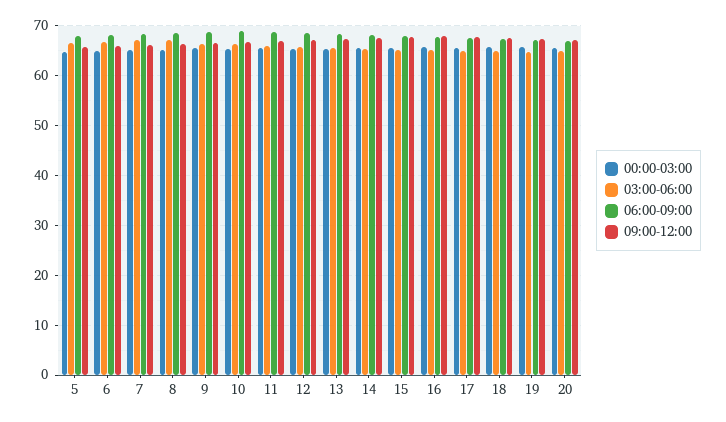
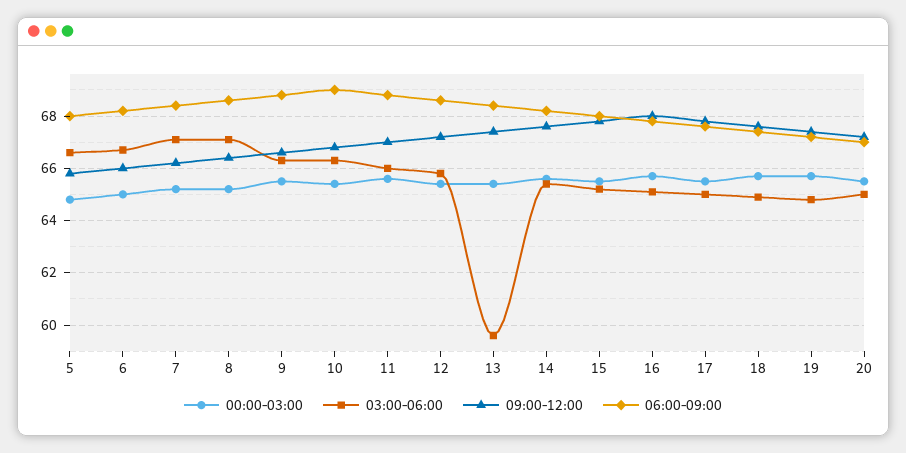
  {
    "00:00-03:00": {
      "5": 65,
      "6": 65,
      "7": 65,
      "8": 65,
      "9": 65.5,
      "10": 65.5,
      "11": 65.5,
      "12": 65.5,
      "13": 65.5,
      "14": 65.5,
      "15": 65.5,
      "16": 65.5,
      "17": 65.5,
      "18": 65.5,
      "19": 65.5,
      "20": 65.5
    },
    "03:00-06:00": {
      "5": 66.5,
      "6": 66.5,
      "7": 67,
      "8": 67,
      "9": 66.5,
      "10": 66.5,
      "11": 66,
      "12": 66,
-     "13": 66,
+     "13": 59.5,
      "14": 65.5,
      "15": 65,
      "16": 65,
      "17": 65,
      "18": 65,
      "19": 65,
      "20": 65
    },
    "06:00-09:00": {
      "5": 68,
      "6": 68,
      "7": 68.5,
      "8": 68.5,
      "9": 69,
      "10": 69,
      "11": 69,
      "12": 68.5,
      "13": 68.5,
      "14": 68,
      "15": 68,
      "16": 68,
      "17": 67.5,
      "18": 67.5,
      "19": 67,
      "20": 67
    },
    "09:00-12:00": {
      "5": 66,
      "6": 66,
      "7": 66,
      "8": 66.5,
      "9": 66.5,
      "10": 67,
      "11": 67,
      "12": 67,
      "13": 67.5,
      "14": 67.5,
      "15": 68,
      "16": 68,
      "17": 68,
      "18": 67.5,
      "19": 67.5,
      "20": 67
    }
  }

